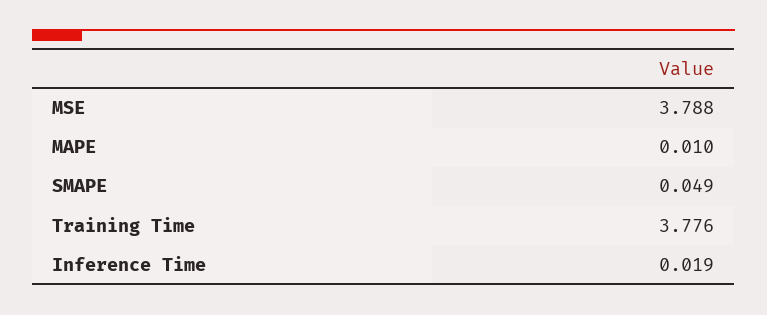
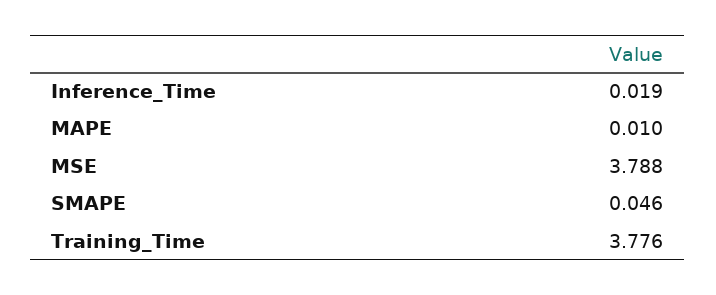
  {
    "MSE": 3.788,
    "MAPE": 0.01,
-   "SMAPE": 0.049,
+   "SMAPE": 0.046,
    "Training Time": 3.776,
    "Inference Time": 0.019
  }

